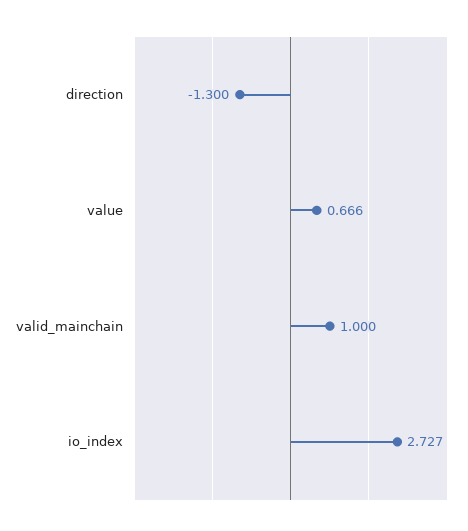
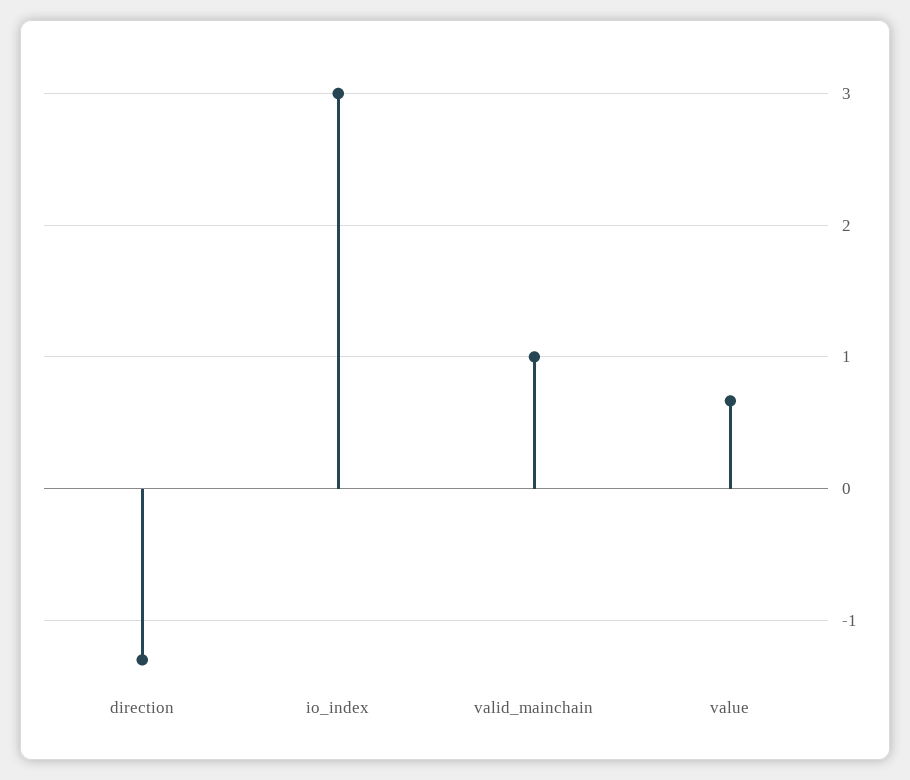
  {
    "direction": -1.3,
    "value": 0.666,
    "valid_mainchain": 1,
-   "io_index": 2.727
+   "io_index": 3
  }

